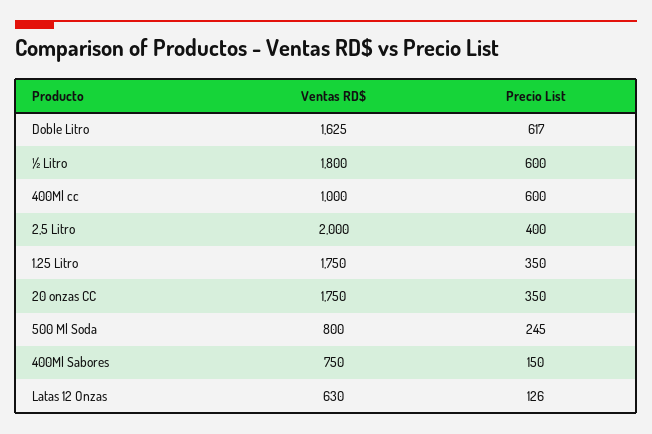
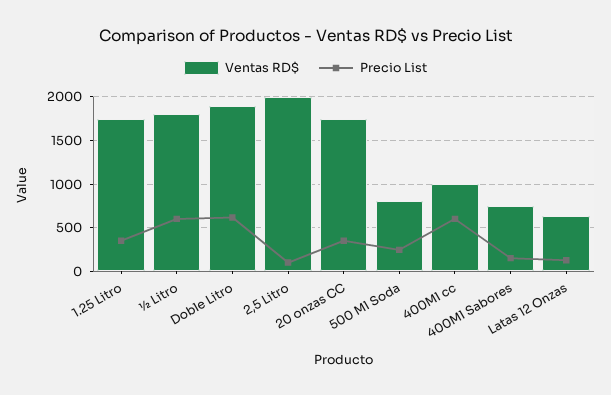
  {
    "Ventas RD$": {
-     "Doble Litro": 1625,
+     "Doble Litro": 1900,
      "½ Litro": 1800,
      "400Ml cc": 1000,
      "2,5 Litro": 2000,
      "1.25 Litro": 1750,
      "20 onzas CC": 1750,
      "500 Ml Soda": 800,
      "400Ml Sabores": 750,
      "Latas 12 Onzas": 630
    },
    "Precio List": {
      "Doble Litro": 617,
      "½ Litro": 600,
      "400Ml cc": 600,
-     "2,5 Litro": 400,
+     "2,5 Litro": 100,
      "1.25 Litro": 350,
      "20 onzas CC": 350,
      "500 Ml Soda": 245,
      "400Ml Sabores": 150,
      "Latas 12 Onzas": 126
    }
  }

